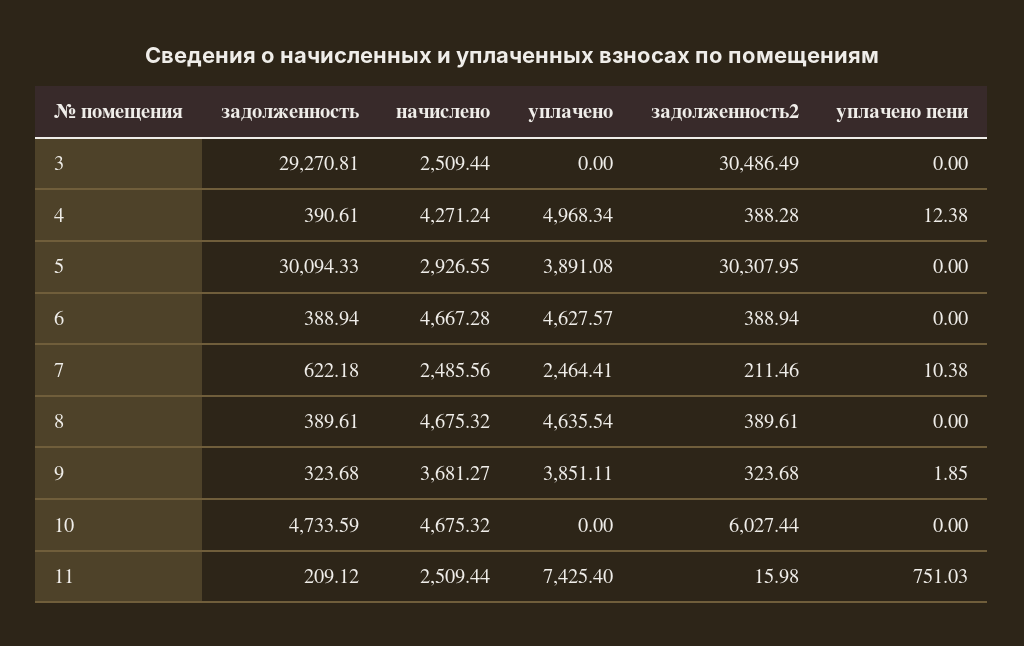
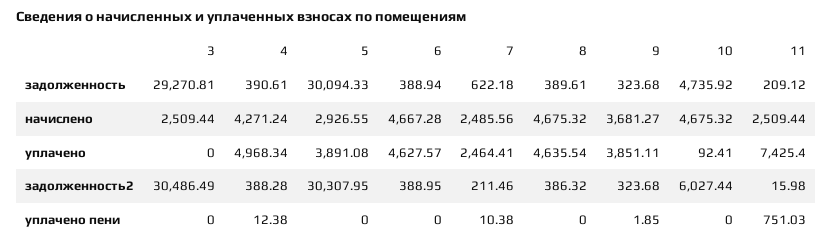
  {
    "задолженность": {
      "3": 29270.81,
      "4": 390.61,
      "5": 30094.33,
      "6": 388.94,
      "7": 622.18,
      "8": 389.61,
      "9": 323.68,
-     "10": 4733.59,
+     "10": 4735.92,
      "11": 209.12
    },
    "начислено": {
      "3": 2509.44,
      "4": 4271.24,
      "5": 2926.55,
      "6": 4667.28,
      "7": 2485.56,
      "8": 4675.32,
      "9": 3681.27,
      "10": 4675.32,
      "11": 2509.44
    },
    "уплачено": {
      "3": 0,
      "4": 4968.34,
      "5": 3891.08,
      "6": 4627.57,
      "7": 2464.41,
      "8": 4635.54,
      "9": 3851.11,
-     "10": 0,
+     "10": 92.41,
      "11": 7425.4
    },
    "задолженность2": {
      "3": 30486.49,
      "4": 388.28,
      "5": 30307.95,
-     "6": 388.94,
+     "6": 388.95,
      "7": 211.46,
-     "8": 389.61,
+     "8": 386.32,
      "9": 323.68,
      "10": 6027.44,
      "11": 15.98
    },
    "уплачено пени": {
      "3": 0,
      "4": 12.38,
      "5": 0,
      "6": 0,
      "7": 10.38,
      "8": 0,
      "9": 1.85,
      "10": 0,
      "11": 751.03
    }
  }

